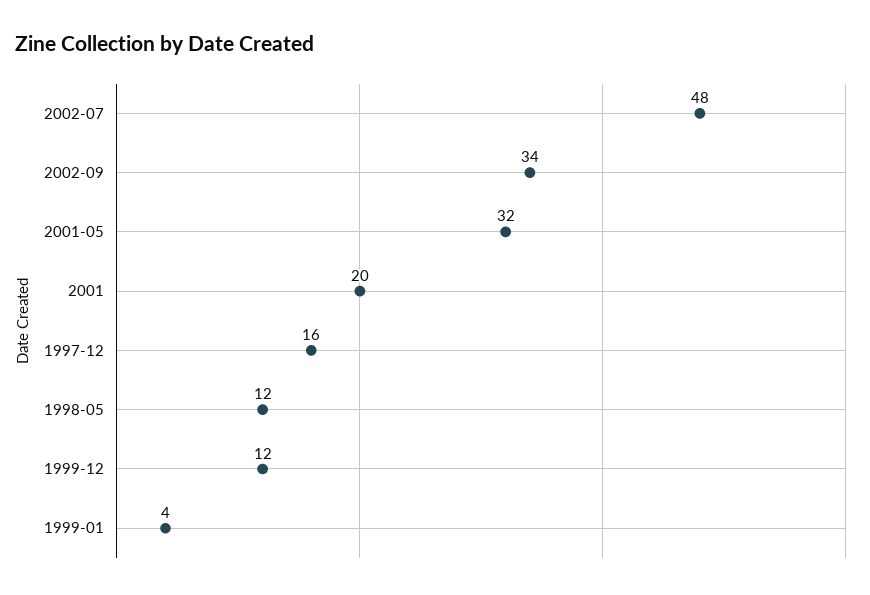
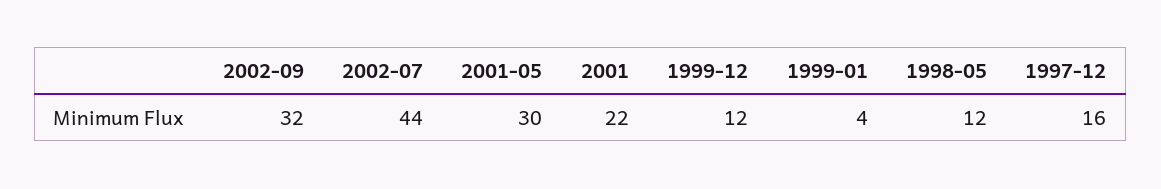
  {
-   "2002-07": 48,
+   "2002-07": 44,
-   "2002-09": 34,
+   "2002-09": 32,
-   "2001-05": 32,
+   "2001-05": 30,
-   "2001": 20,
+   "2001": 22,
    "1997-12": 16,
    "1998-05": 12,
    "1999-12": 12,
    "1999-01": 4
  }

